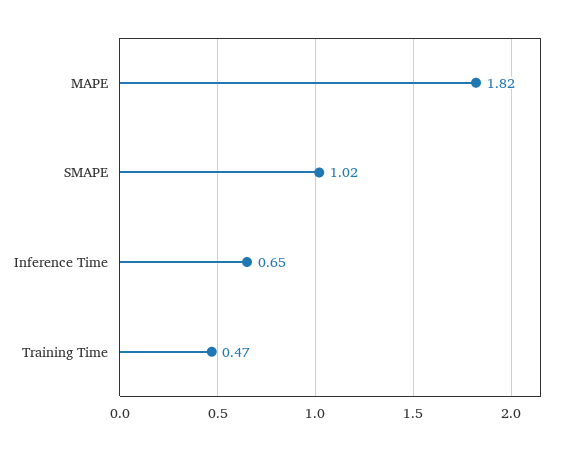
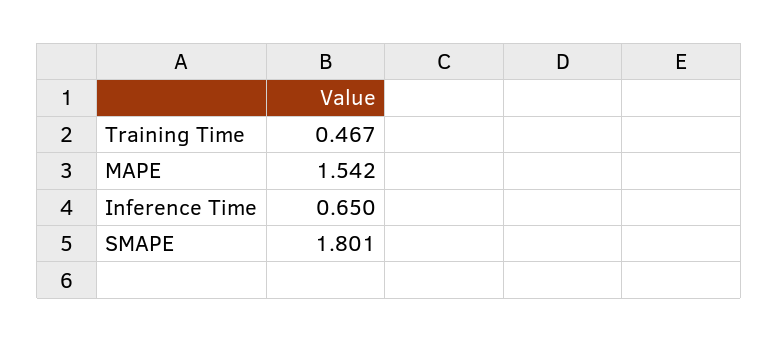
  {
-   "MAPE": 1.82,
+   "MAPE": 1.542,
-   "SMAPE": 1.02,
+   "SMAPE": 1.801,
    "Inference Time": 0.65,
    "Training Time": 0.467
  }

